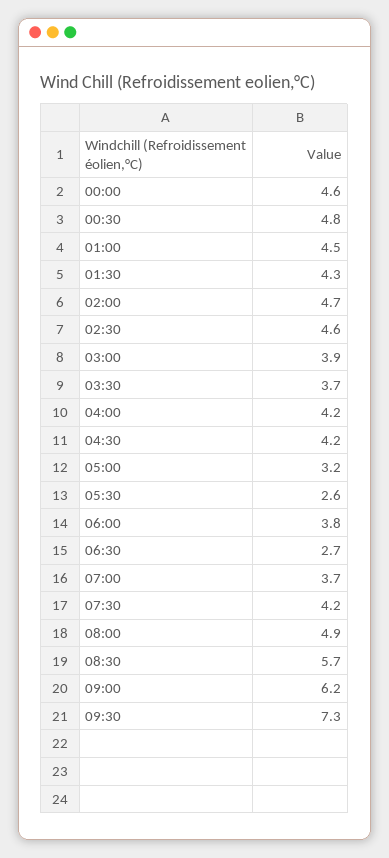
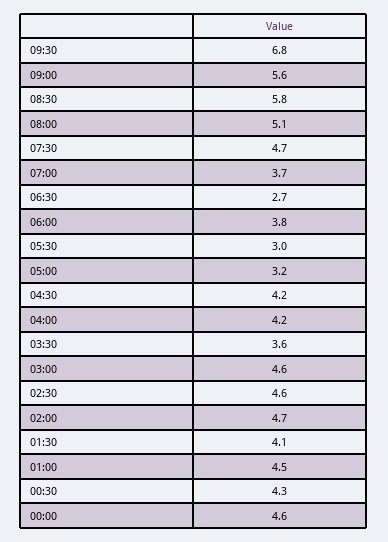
  {
    "00:00": 4.6,
-   "00:30": 4.8,
+   "00:30": 4.3,
    "01:00": 4.5,
-   "01:30": 4.3,
+   "01:30": 4.1,
    "02:00": 4.7,
    "02:30": 4.6,
-   "03:00": 3.9,
+   "03:00": 4.6,
-   "03:30": 3.7,
+   "03:30": 3.6,
    "04:00": 4.2,
    "04:30": 4.2,
    "05:00": 3.2,
-   "05:30": 2.6,
+   "05:30": 3,
    "06:00": 3.8,
    "06:30": 2.7,
    "07:00": 3.7,
-   "07:30": 4.2,
+   "07:30": 4.7,
-   "08:00": 4.9,
+   "08:00": 5.1,
-   "08:30": 5.7,
+   "08:30": 5.8,
-   "09:00": 6.2,
+   "09:00": 5.6,
-   "09:30": 7.3
+   "09:30": 6.8
  }

